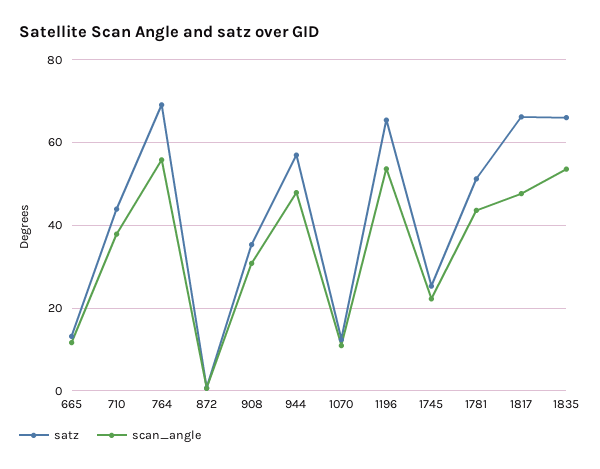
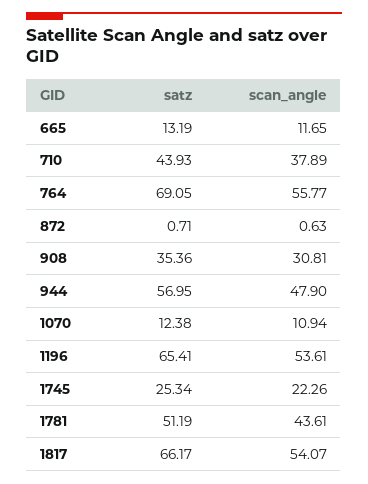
  {
    "satz": {
      "665": 13.19,
      "710": 43.93,
      "764": 69.05,
      "872": 0.71,
      "908": 35.36,
      "944": 56.95,
      "1070": 12.38,
      "1196": 65.41,
      "1745": 25.34,
      "1781": 51.19,
-     "1817": 66.17,
+     "1817": 66.17
-     "1835": 66
    },
    "scan_angle": {
      "665": 11.65,
      "710": 37.89,
      "764": 55.77,
      "872": 0.63,
      "908": 30.81,
      "944": 47.9,
      "1070": 10.94,
      "1196": 53.61,
      "1745": 22.26,
      "1781": 43.61,
-     "1817": 48,
+     "1817": 54.07
-     "1835": 54
    }
  }

